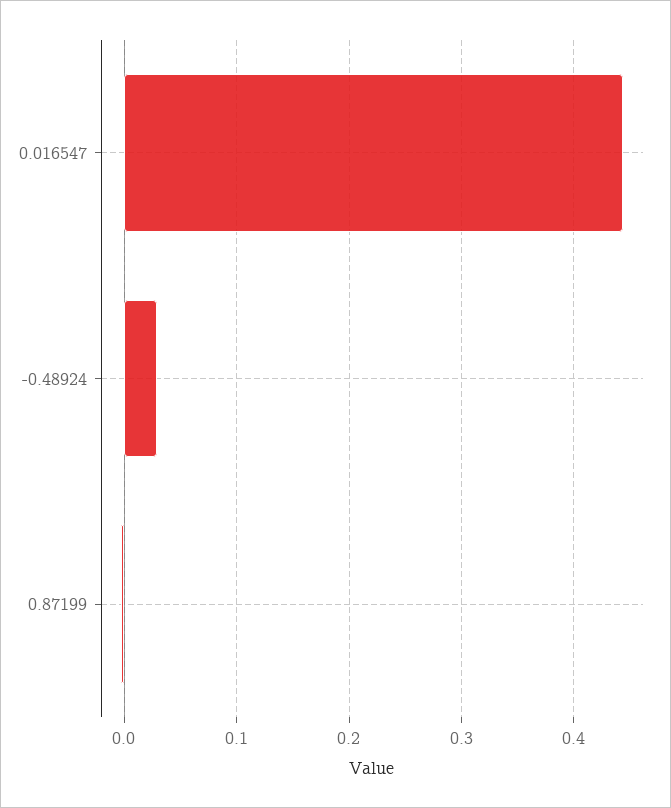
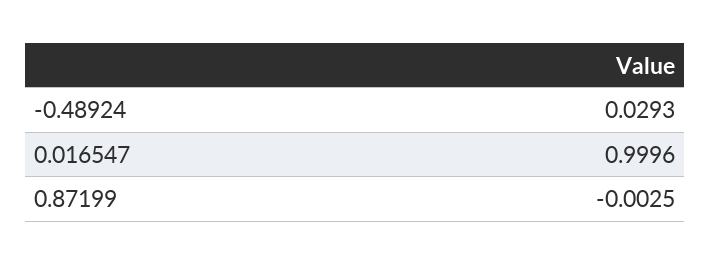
  {
-   "0.016547": 0.44,
+   "0.016547": 0.9996,
    "-0.48924": 0.0293,
    "0.87199": -0.0025
  }

